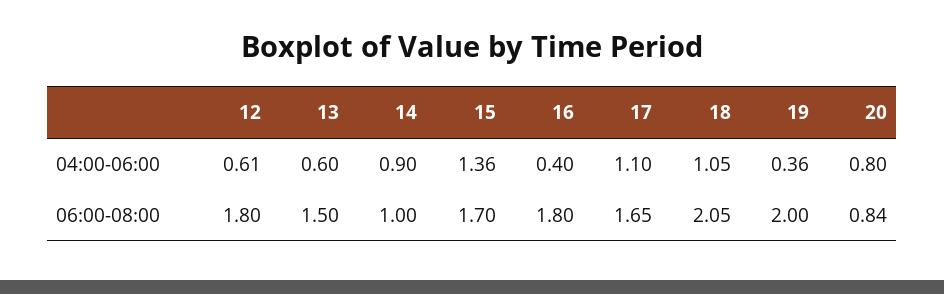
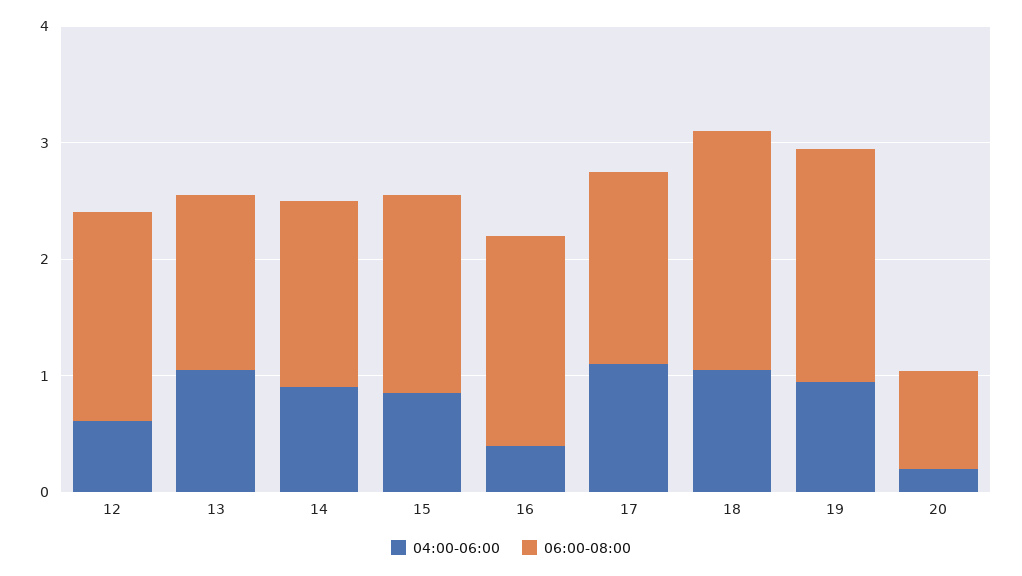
  {
    "04:00-06:00": {
      "12": 0.61,
-     "13": 0.6,
+     "13": 1,
      "14": 0.9,
-     "15": 1.36,
+     "15": 0.8,
      "16": 0.4,
      "17": 1.1,
      "18": 1.05,
-     "19": 0.36,
+     "19": 1,
-     "20": 0.8
+     "20": 0.2
    },
    "06:00-08:00": {
      "12": 1.8,
      "13": 1.5,
-     "14": 1,
+     "14": 1.6,
      "15": 1.7,
      "16": 1.8,
      "17": 1.65,
      "18": 2.05,
      "19": 2,
      "20": 0.84
    }
  }

